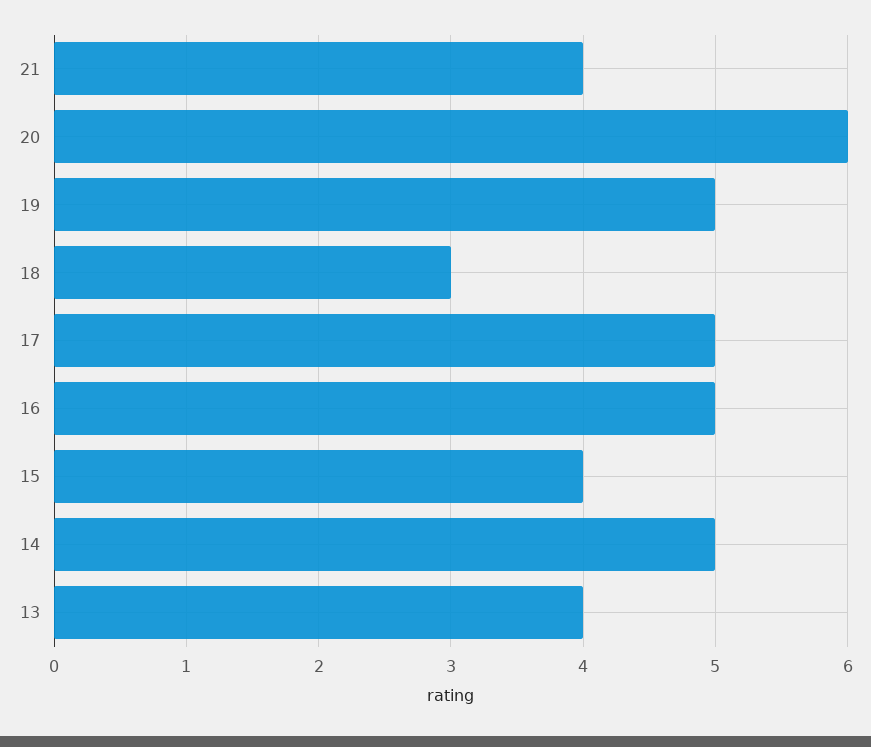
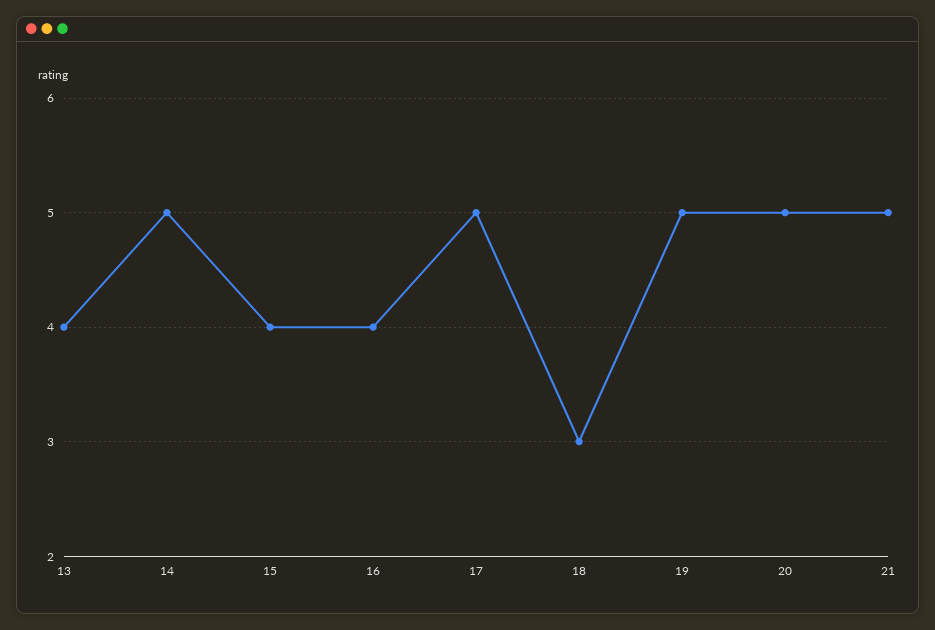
  {
-   "21": 4,
+   "21": 5,
-   "20": 6,
+   "20": 5,
    "19": 5,
    "18": 3,
    "17": 5,
-   "16": 5,
+   "16": 4,
    "15": 4,
    "14": 5,
    "13": 4
  }

